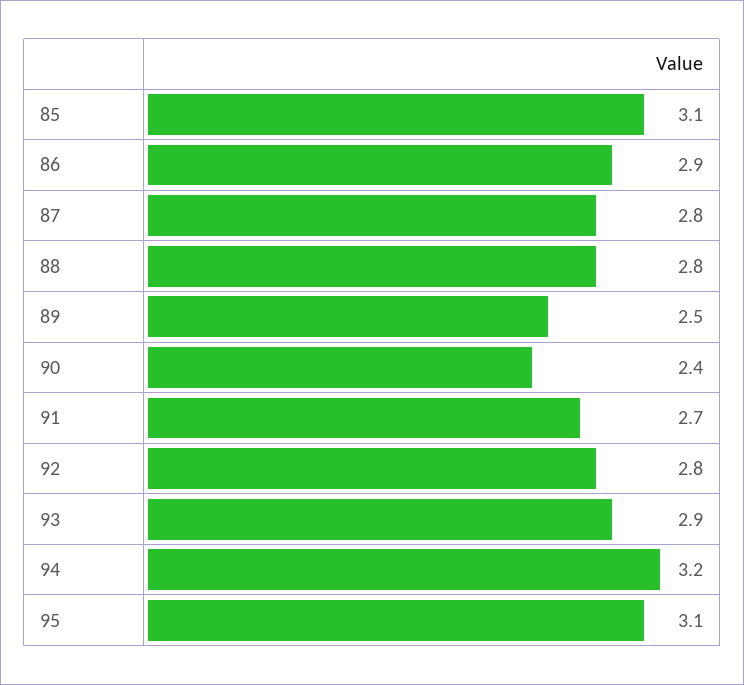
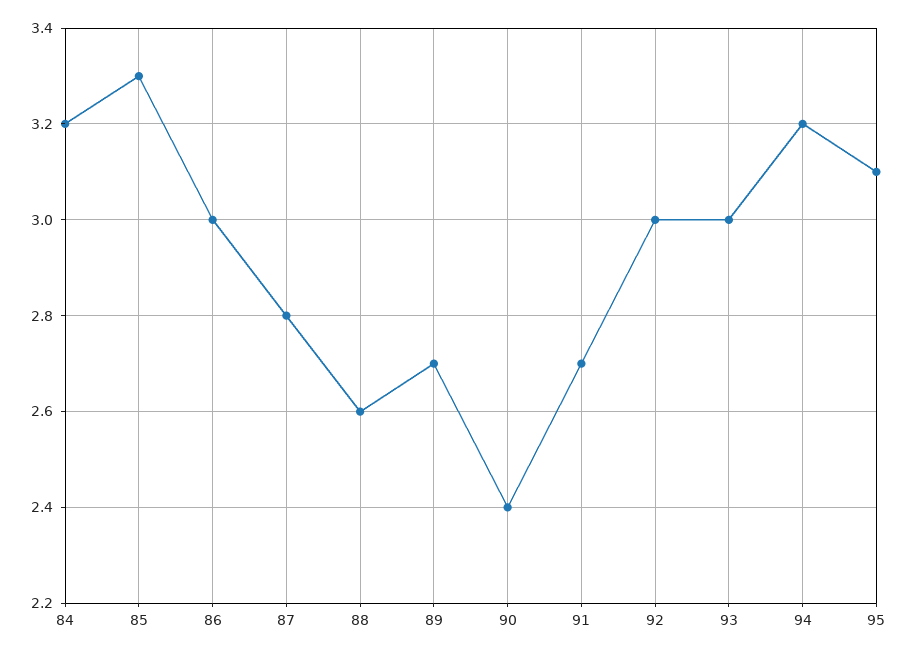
  {
-   "85": 3.1,
+   "85": 3.3,
-   "86": 2.9,
+   "86": 3,
    "87": 2.8,
-   "88": 2.8,
+   "88": 2.6,
-   "89": 2.5,
+   "89": 2.7,
    "90": 2.4,
    "91": 2.7,
-   "92": 2.8,
+   "92": 3,
-   "93": 2.9,
+   "93": 3,
    "94": 3.2,
-   "95": 3.1
+   "95": 3.1,
+   "84": 3.2
  }

